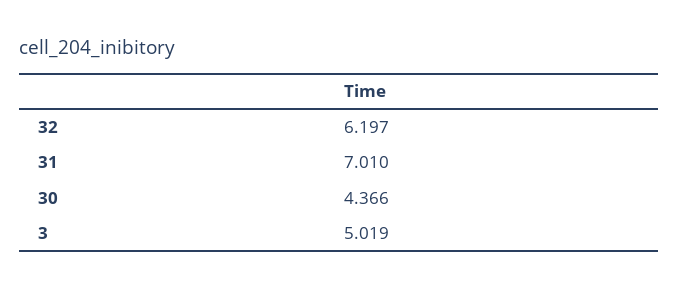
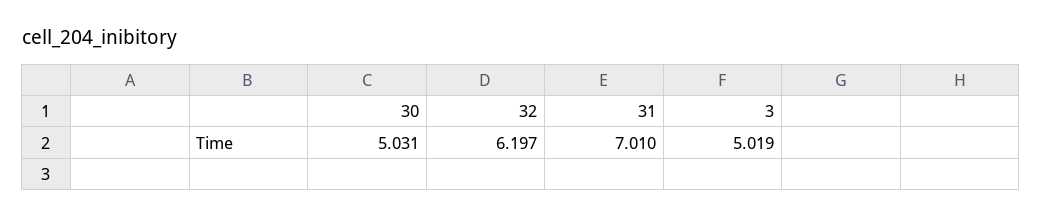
  {
    "32": 6.197,
    "31": 7.01,
-   "30": 4.366,
+   "30": 5.031,
    "3": 5.019
  }

